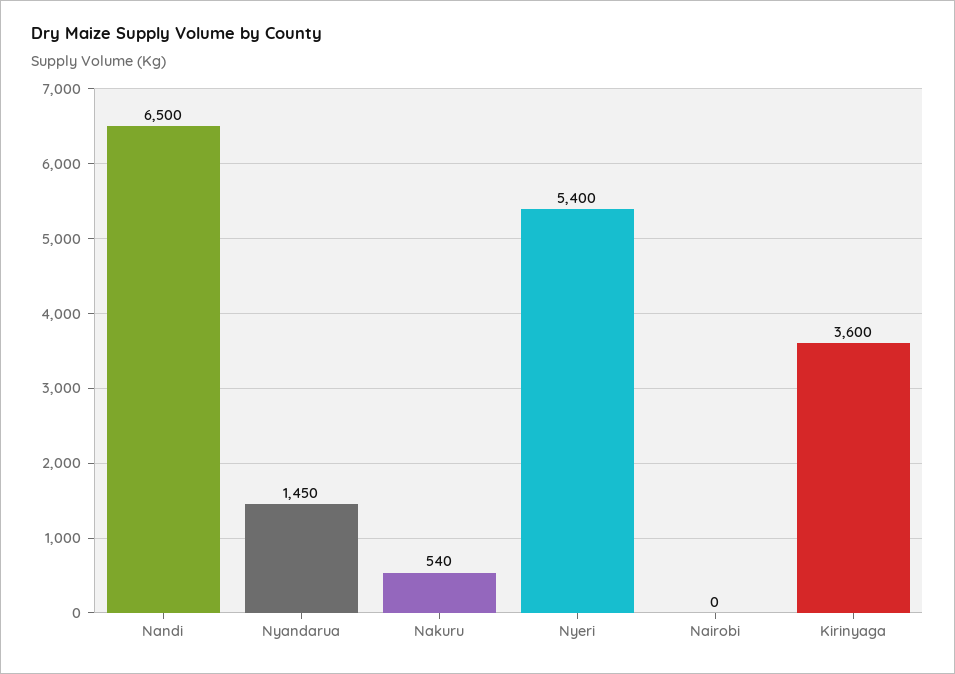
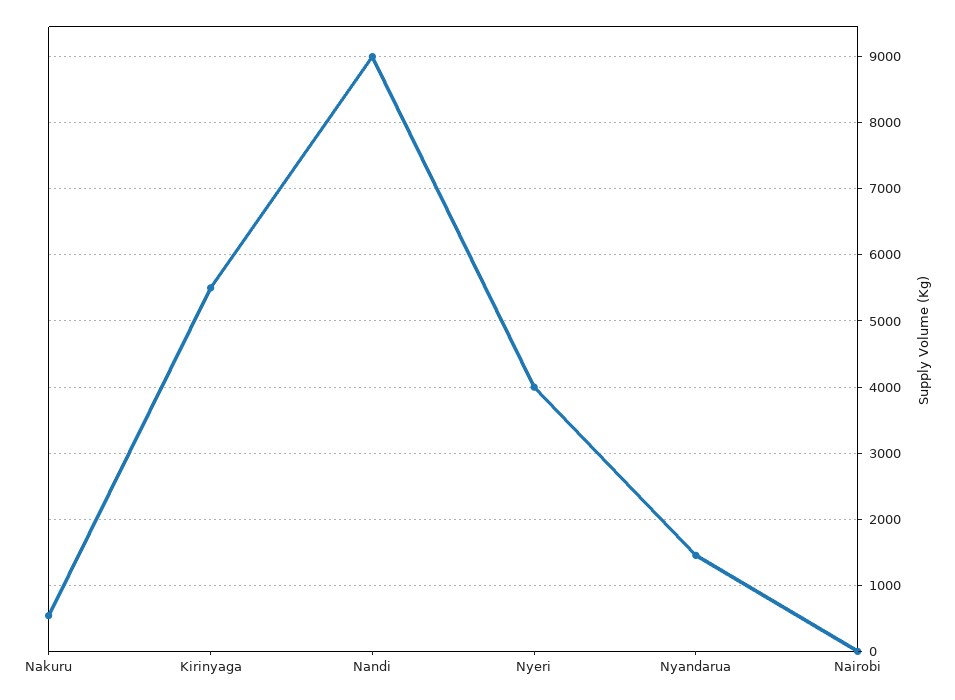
  {
-   "Nandi": 6500,
+   "Nandi": 9000,
    "Nyandarua": 1450,
    "Nakuru": 540,
-   "Nyeri": 5400,
+   "Nyeri": 4000,
    "Nairobi": 0,
-   "Kirinyaga": 3600
+   "Kirinyaga": 5500
  }

